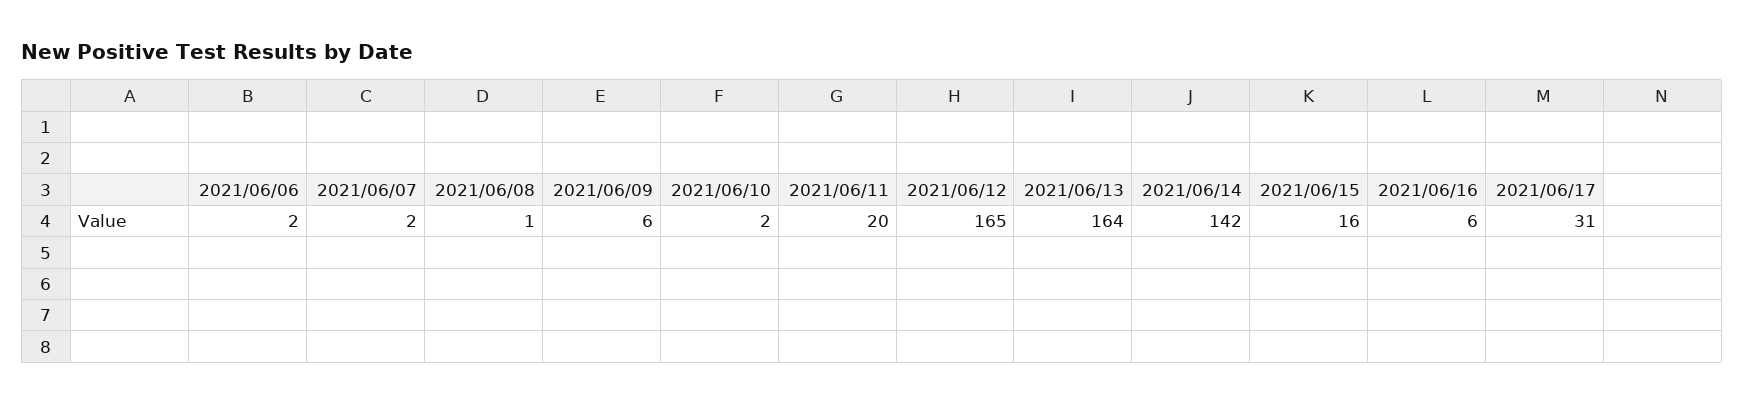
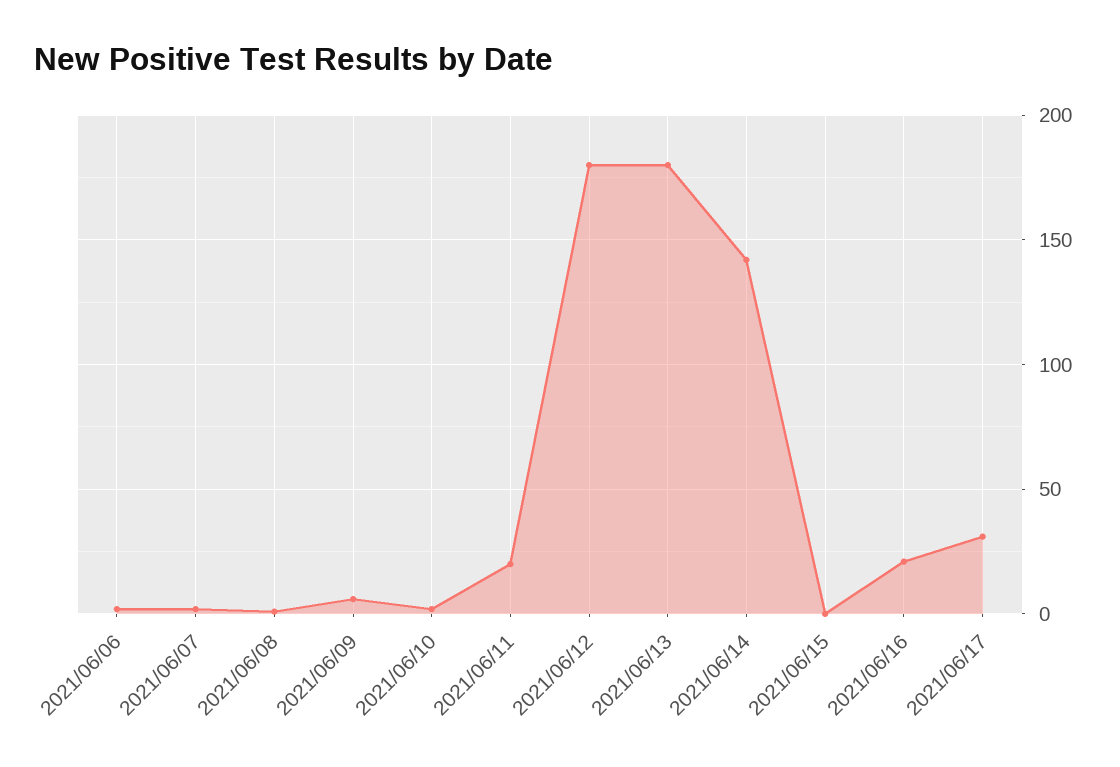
  {
    "2021/06/06": 2,
    "2021/06/07": 2,
    "2021/06/08": 1,
    "2021/06/09": 6,
    "2021/06/10": 2,
    "2021/06/11": 20,
-   "2021/06/12": 165,
+   "2021/06/12": 180,
-   "2021/06/13": 164,
+   "2021/06/13": 180,
    "2021/06/14": 142,
-   "2021/06/15": 16,
+   "2021/06/15": 0,
-   "2021/06/16": 6,
+   "2021/06/16": 20,
    "2021/06/17": 31
  }

